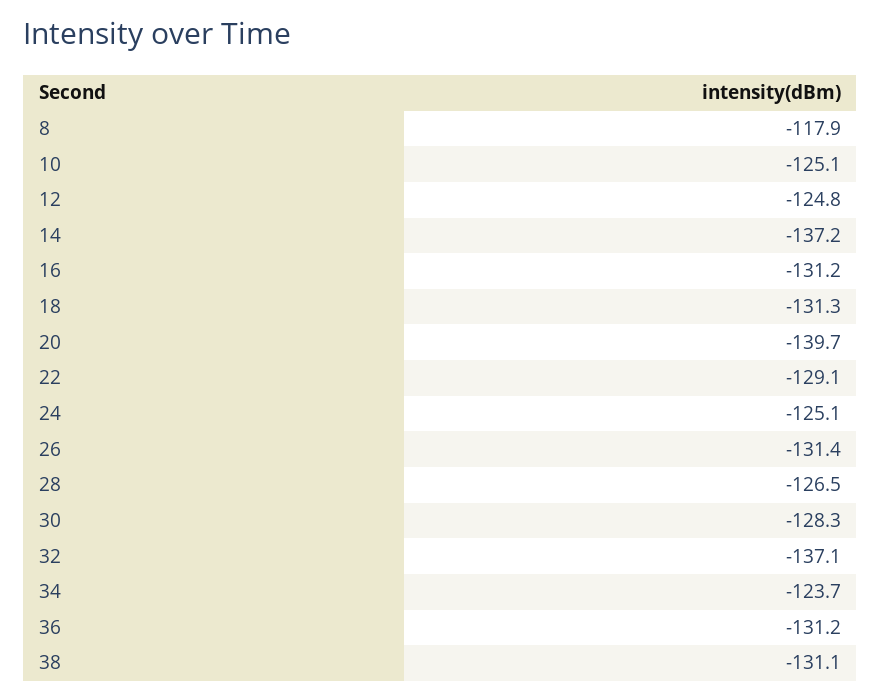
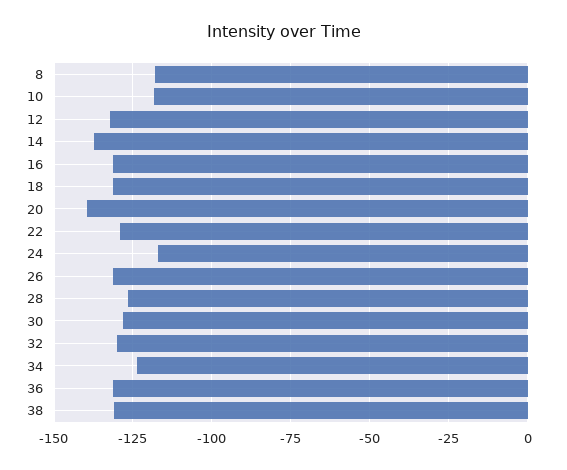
  {
    "8": -117.9,
-   "10": -125.1,
+   "10": -117.5,
-   "12": -124.8,
+   "12": -132.5,
    "14": -137.2,
    "16": -131.2,
    "18": -131.3,
    "20": -139.7,
    "22": -129.1,
-   "24": -125.1,
+   "24": -117.5,
    "26": -131.4,
    "28": -126.5,
    "30": -128.3,
-   "32": -137.1,
+   "32": -130,
    "34": -123.7,
    "36": -131.2,
    "38": -131.1
  }

